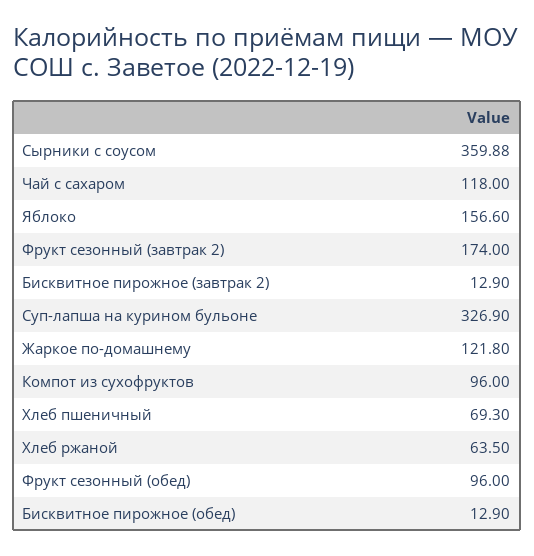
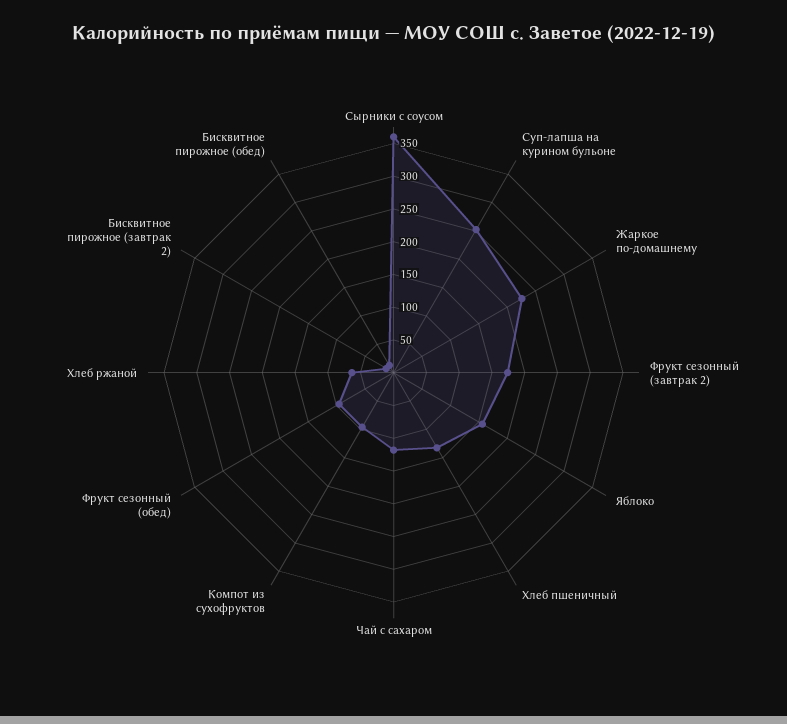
  {
    "Сырники с соусом": 359.88,
    "Чай с сахаром": 118,
    "Яблоко": 156.6,
    "Фрукт сезонный (завтрак 2)": 174,
    "Бисквитное пирожное (завтрак 2)": 12.9,
-   "Суп-лапша на курином бульоне": 326.9,
+   "Суп-лапша на курином бульоне": 250,
-   "Жаркое по-домашнему": 121.8,
+   "Жаркое по-домашнему": 225,
    "Компот из сухофруктов": 96,
-   "Хлеб пшеничный": 69.3,
+   "Хлеб пшеничный": 125,
    "Хлеб ржаной": 63.5,
    "Фрукт сезонный (обед)": 96,
    "Бисквитное пирожное (обед)": 12.9
  }

